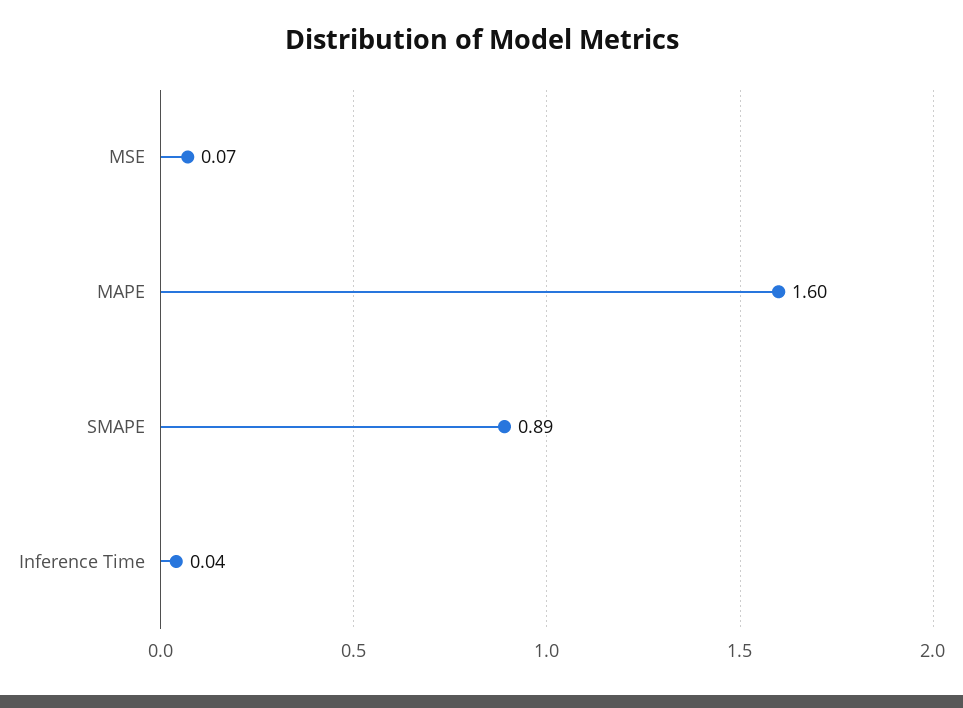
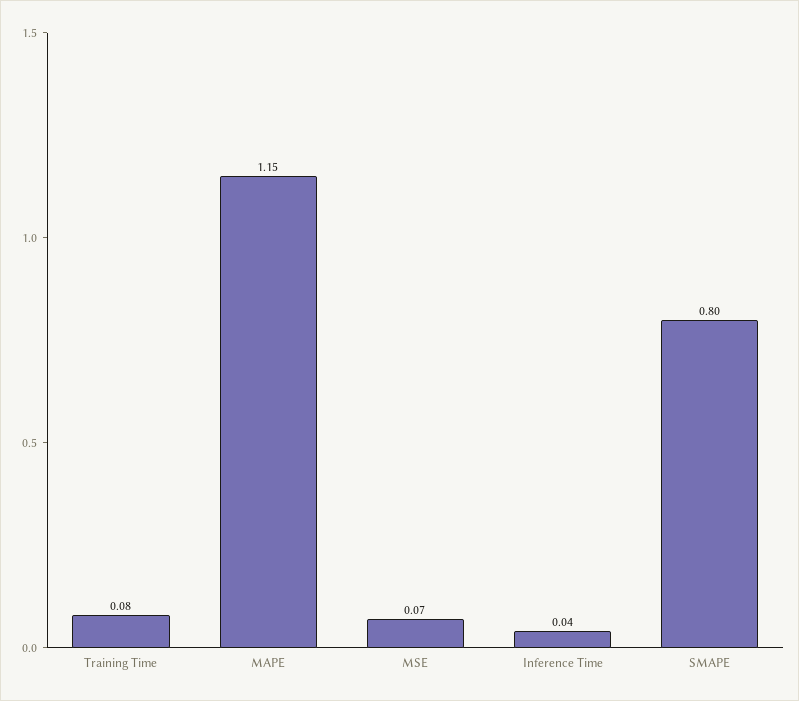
  {
    "MSE": 0.07,
-   "MAPE": 1.6,
+   "MAPE": 1.15,
-   "SMAPE": 0.89,
+   "SMAPE": 0.8,
-   "Inference Time": 0.04
+   "Inference Time": 0.04,
+   "Training Time": 0.08
  }

